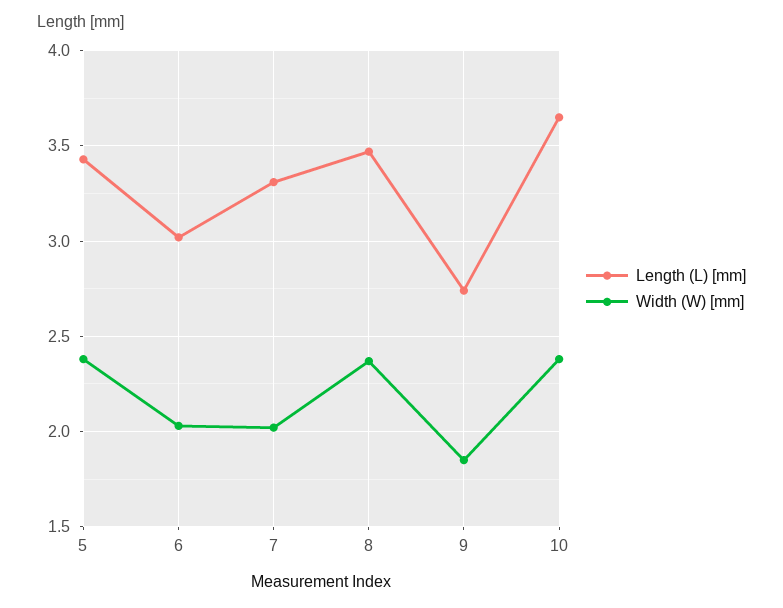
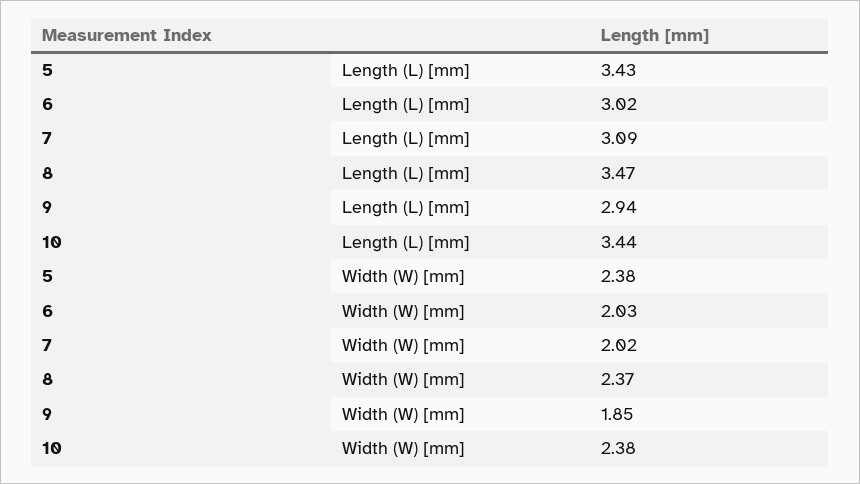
  {
    "Length (L) [mm]": {
      "5": 3.43,
      "6": 3.02,
-     "7": 3.3,
+     "7": 3.09,
      "8": 3.47,
-     "9": 2.75,
+     "9": 2.94,
-     "10": 3.65
+     "10": 3.44
    },
    "Width (W) [mm]": {
      "5": 2.38,
      "6": 2.03,
      "7": 2.02,
      "8": 2.37,
      "9": 1.85,
      "10": 2.38
    }
  }

